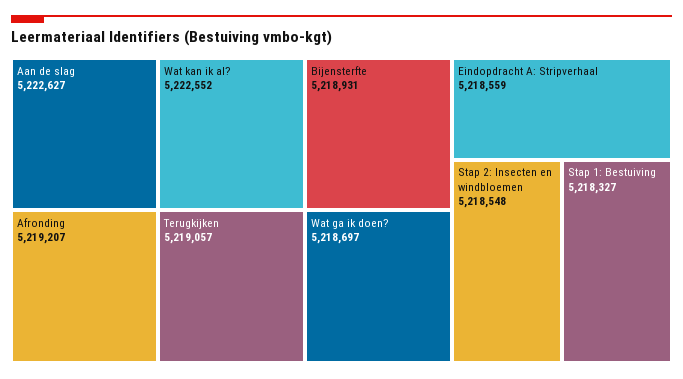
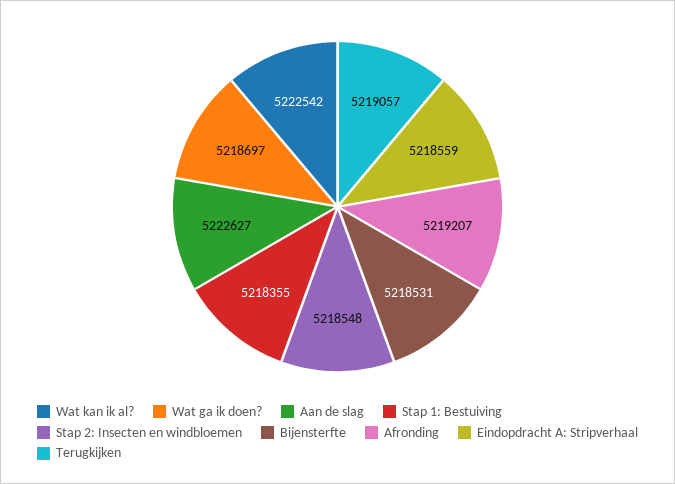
  {
    "Aan de slag": 5222627,
-   "Wat kan ik al?": 5222552,
+   "Wat kan ik al?": 5222542,
    "Afronding": 5219207,
    "Terugkijken": 5219057,
-   "Bijensterfte": 5218931,
+   "Bijensterfte": 5218531,
    "Wat ga ik doen?": 5218697,
    "Eindopdracht A: Stripverhaal": 5218559,
    "Stap 2: Insecten en windbloemen": 5218548,
-   "Stap 1: Bestuiving": 5218327
+   "Stap 1: Bestuiving": 5218355
  }

